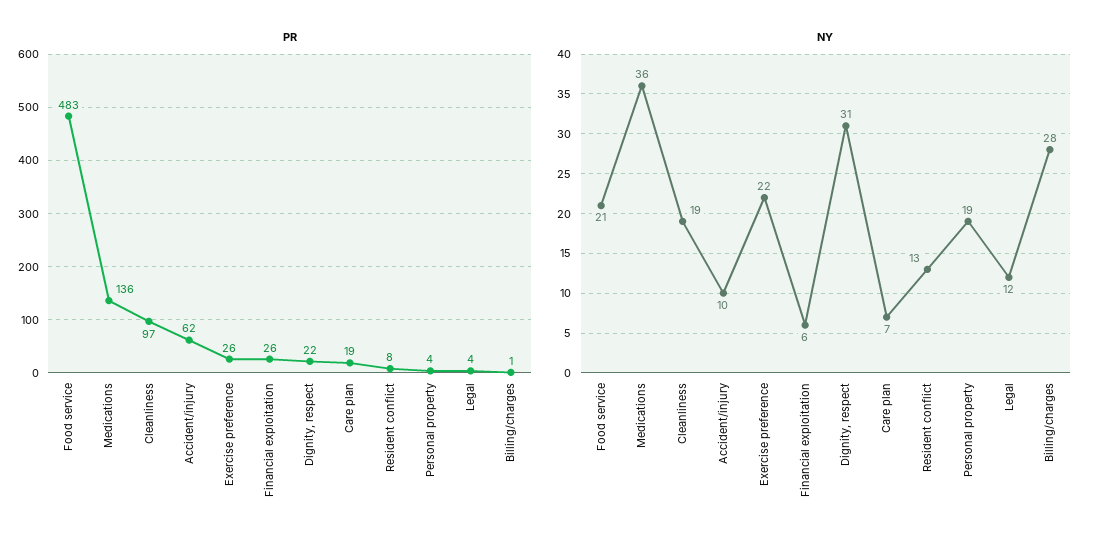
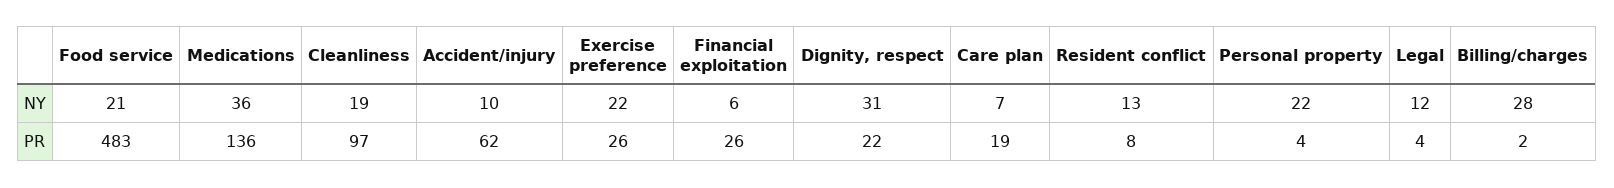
  {
    "PR": {
      "Food service": 483,
      "Medications": 136,
      "Cleanliness": 97,
      "Accident/injury": 62,
      "Exercise preference": 26,
      "Financial exploitation": 26,
      "Dignity, respect": 22,
      "Care plan": 19,
      "Resident conflict": 8,
      "Personal property": 4,
      "Legal": 4,
-     "Billing/charges": 1
+     "Billing/charges": 2
    },
    "NY": {
      "Food service": 21,
      "Medications": 36,
      "Cleanliness": 19,
      "Accident/injury": 10,
      "Exercise preference": 22,
      "Financial exploitation": 6,
      "Dignity, respect": 31,
      "Care plan": 7,
      "Resident conflict": 13,
-     "Personal property": 19,
+     "Personal property": 22,
      "Legal": 12,
      "Billing/charges": 28
    }
  }

